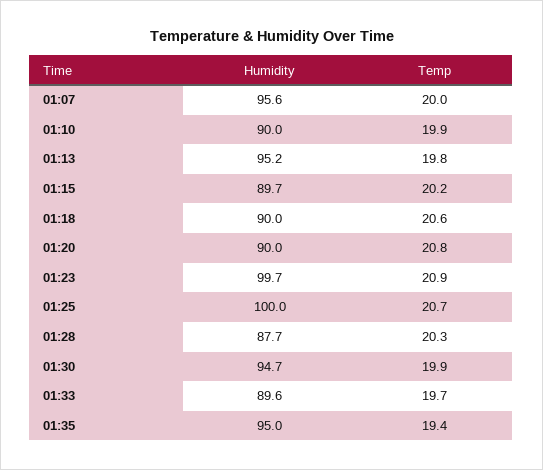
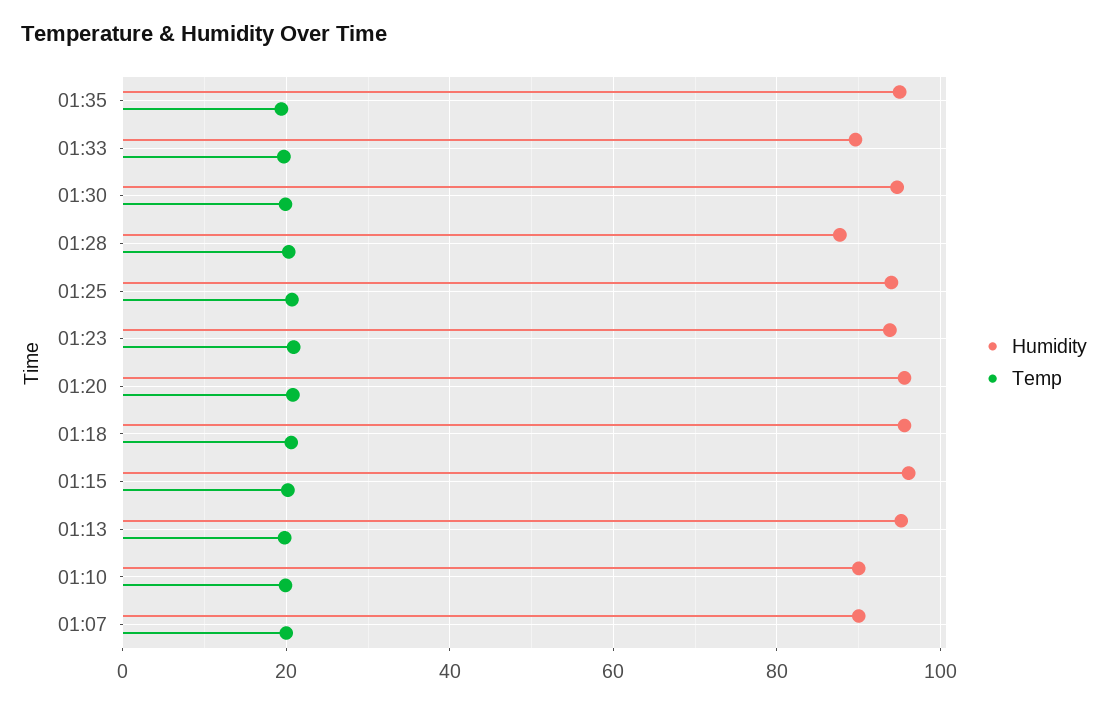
  {
    "Humidity": {
-     "01:07": 95.6,
+     "01:07": 90,
      "01:10": 90,
      "01:13": 95.2,
-     "01:15": 89.7,
+     "01:15": 96,
-     "01:18": 90,
+     "01:18": 96,
-     "01:20": 90,
+     "01:20": 96,
-     "01:23": 99.7,
+     "01:23": 94,
-     "01:25": 100,
+     "01:25": 94,
      "01:28": 87.7,
      "01:30": 94.7,
      "01:33": 89.6,
      "01:35": 95
    },
    "Temp": {
      "01:07": 20,
      "01:10": 19.9,
      "01:13": 19.8,
      "01:15": 20.2,
      "01:18": 20.6,
      "01:20": 20.8,
      "01:23": 20.9,
      "01:25": 20.7,
      "01:28": 20.3,
      "01:30": 19.9,
      "01:33": 19.7,
      "01:35": 19.4
    }
  }

